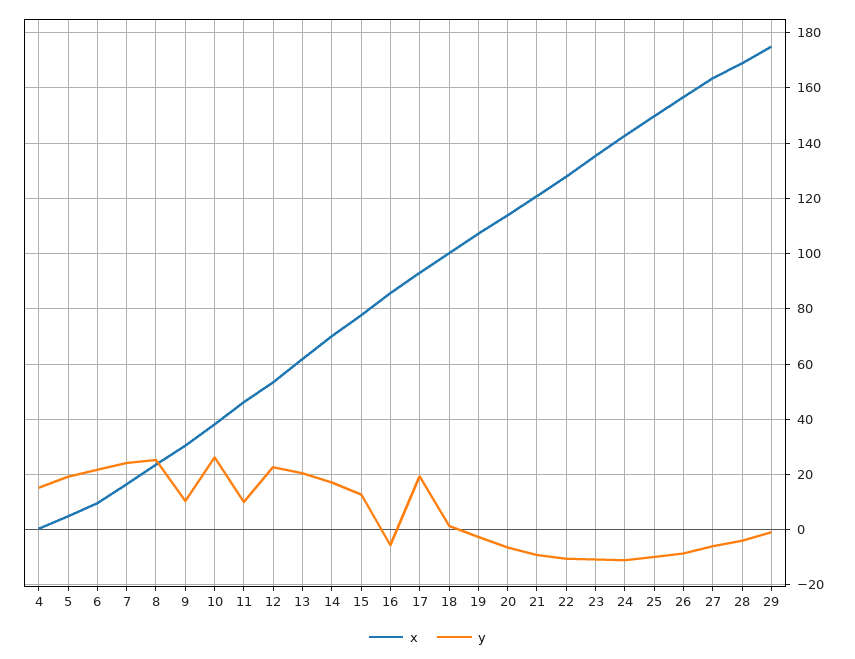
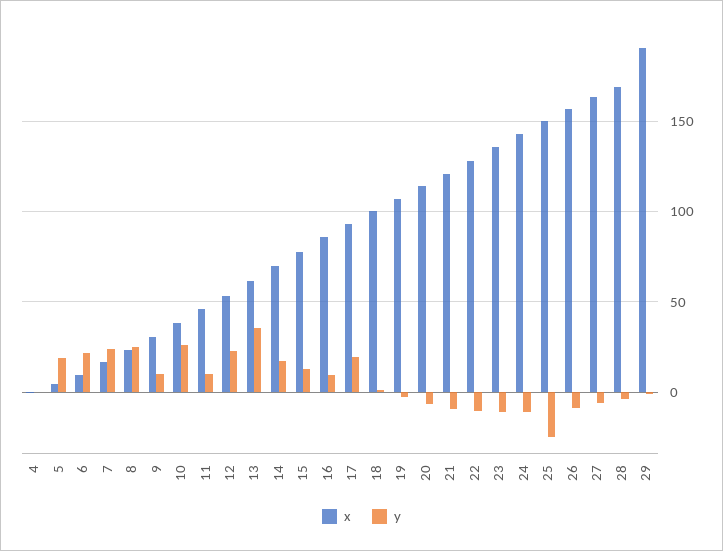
  {
    "x": {
      "4": 0,
      "5": 5,
      "6": 10,
      "7": 17.5,
      "8": 22.5,
      "9": 30,
      "10": 37.5,
      "11": 45,
      "12": 52.5,
      "13": 62.5,
      "14": 70,
      "15": 77.5,
      "16": 85,
      "17": 92.5,
      "18": 100,
      "19": 107.5,
      "20": 115,
      "21": 120,
      "22": 127.5,
      "23": 135,
      "24": 142.5,
      "25": 150,
      "26": 157.5,
      "27": 162.5,
      "28": 170,
-     "29": 175
+     "29": 190
    },
    "y": {
-     "4": 15,
+     "4": 0,
      "5": 20,
      "6": 22.5,
      "7": 25,
      "8": 25,
      "9": 10,
      "10": 25,
      "11": 10,
      "12": 22.5,
-     "13": 20,
+     "13": 35,
      "14": 17.5,
      "15": 12.5,
-     "16": -5,
+     "16": 10,
      "17": 20,
      "18": 2.5,
      "19": -2.5,
      "20": -7.5,
      "21": -10,
      "22": -10,
      "23": -10,
      "24": -10,
-     "25": -10,
+     "25": -25,
      "26": -7.5,
      "27": -5,
      "28": -5,
      "29": 0
    }
  }

